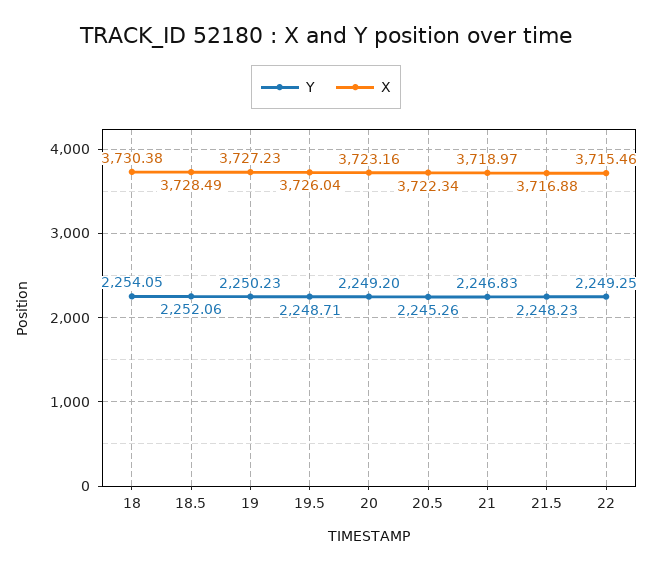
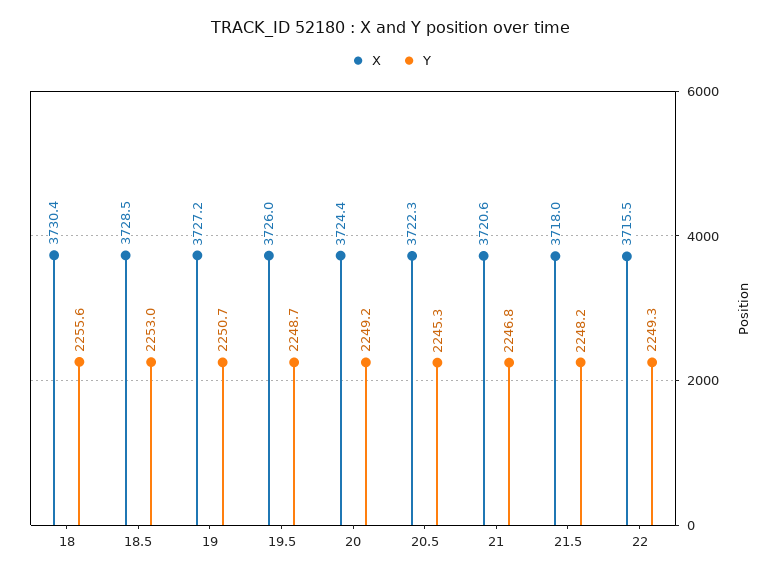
  {
    "Y": {
-     "18": 2254.05,
+     "18": 2255.6,
-     "18.5": 2252.06,
+     "18.5": 2253,
-     "19": 2250.23,
+     "19": 2250.7,
      "19.5": 2248.71,
      "20": 2249.2,
      "20.5": 2245.26,
      "21": 2246.83,
      "21.5": 2248.23,
      "22": 2249.25
    },
    "X": {
      "18": 3730.38,
      "18.5": 3728.49,
      "19": 3727.23,
      "19.5": 3726.04,
-     "20": 3723.16,
+     "20": 3724.4,
      "20.5": 3722.34,
-     "21": 3718.97,
+     "21": 3720.6,
-     "21.5": 3716.88,
+     "21.5": 3718,
      "22": 3715.46
    }
  }

